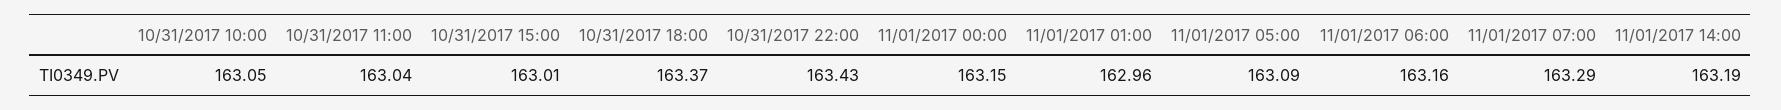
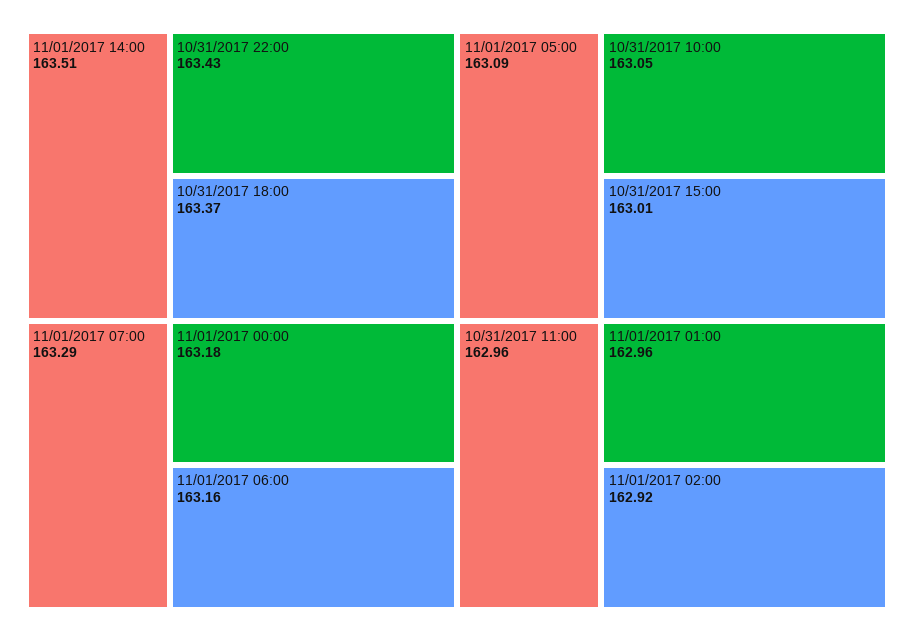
  {
    "10/31/2017 10:00": 163.05,
-   "10/31/2017 11:00": 163.04,
+   "10/31/2017 11:00": 162.96,
    "10/31/2017 15:00": 163.01,
    "10/31/2017 18:00": 163.37,
    "10/31/2017 22:00": 163.43,
-   "11/01/2017 00:00": 163.15,
+   "11/01/2017 00:00": 163.18,
    "11/01/2017 01:00": 162.96,
    "11/01/2017 05:00": 163.09,
    "11/01/2017 06:00": 163.16,
    "11/01/2017 07:00": 163.29,
-   "11/01/2017 14:00": 163.19
+   "11/01/2017 14:00": 163.51,
+   "11/01/2017 02:00": 162.92
  }

